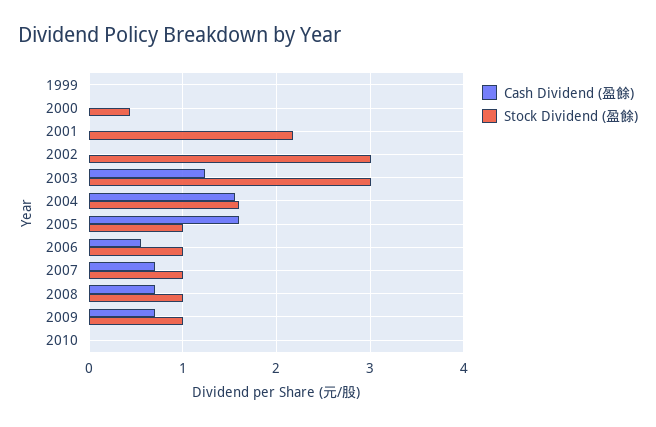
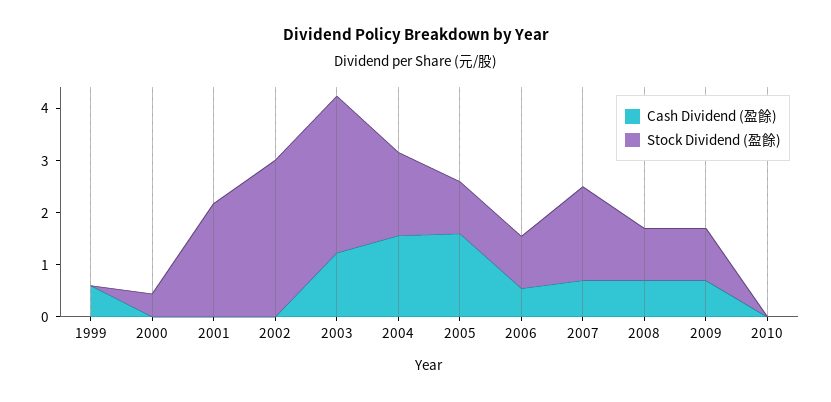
  {
    "Cash Dividend (盈餘)": {
-     "1999": 0,
+     "1999": 0.6,
      "2000": 0,
      "2001": 0,
      "2002": 0,
      "2003": 1.2,
      "2004": 1.6,
      "2005": 1.6,
      "2006": 0.5,
      "2007": 0.7,
      "2008": 0.7,
      "2009": 0.7,
      "2010": 0
    },
    "Stock Dividend (盈餘)": {
      "1999": 0,
      "2000": 0.4,
      "2001": 2.2,
      "2002": 3,
      "2003": 3,
      "2004": 1.6,
      "2005": 1,
      "2006": 1,
-     "2007": 1,
+     "2007": 1.8,
      "2008": 1,
      "2009": 1,
      "2010": 0
    }
  }

